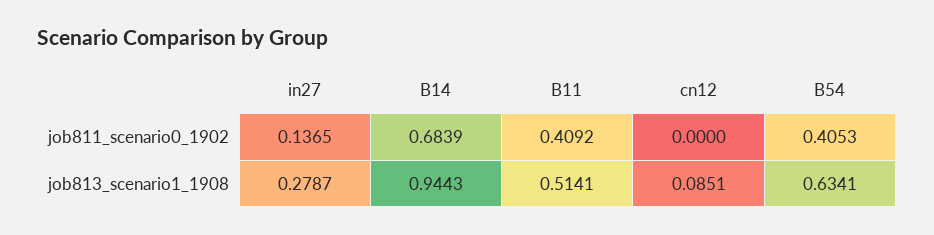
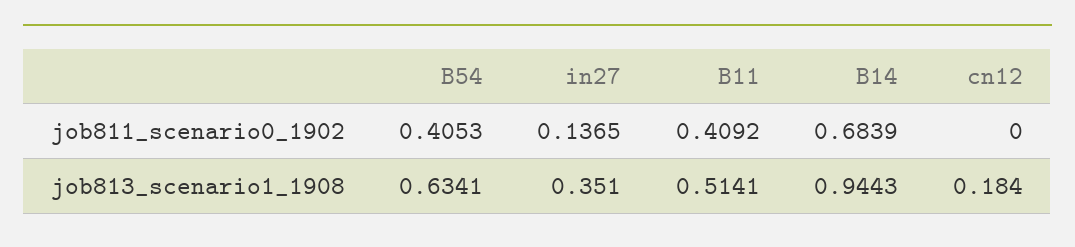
  {
    "in27": {
      "job811_scenario0_1902": 0.1365,
-     "job813_scenario1_1908": 0.2787
+     "job813_scenario1_1908": 0.351
    },
    "B14": {
      "job811_scenario0_1902": 0.6839,
      "job813_scenario1_1908": 0.9443
    },
    "B11": {
      "job811_scenario0_1902": 0.4092,
      "job813_scenario1_1908": 0.5141
    },
    "cn12": {
      "job811_scenario0_1902": 0,
-     "job813_scenario1_1908": 0.0851
+     "job813_scenario1_1908": 0.184
    },
    "B54": {
      "job811_scenario0_1902": 0.4053,
      "job813_scenario1_1908": 0.6341
    }
  }

